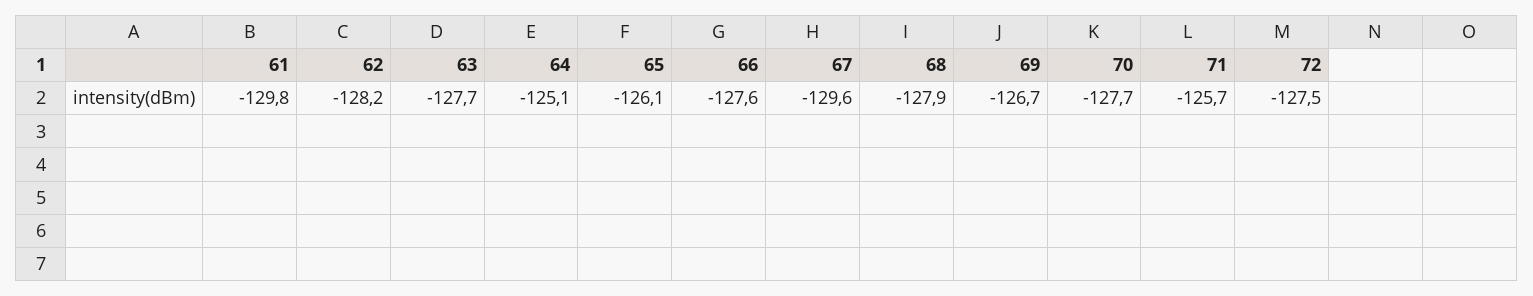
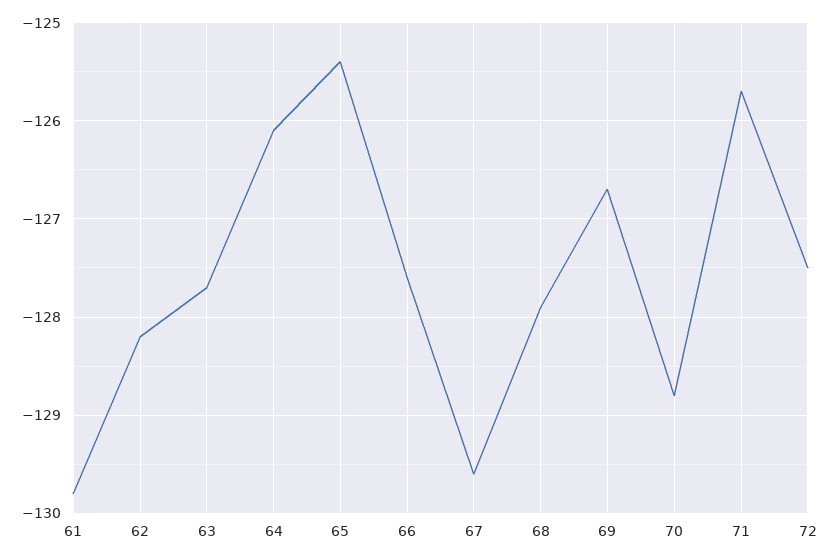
  {
    "61": -129.8,
    "62": -128.2,
    "63": -127.7,
-   "64": -125.1,
+   "64": -126.1,
-   "65": -126.1,
+   "65": -125.4,
    "66": -127.6,
    "67": -129.6,
    "68": -127.9,
    "69": -126.7,
-   "70": -127.7,
+   "70": -128.8,
    "71": -125.7,
    "72": -127.5
  }

